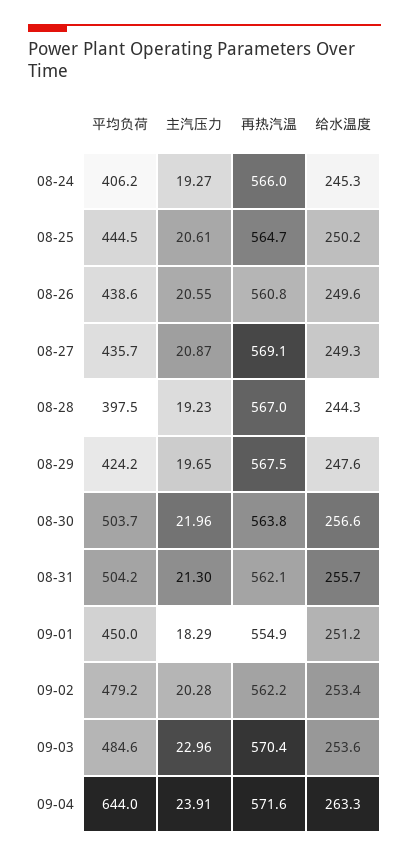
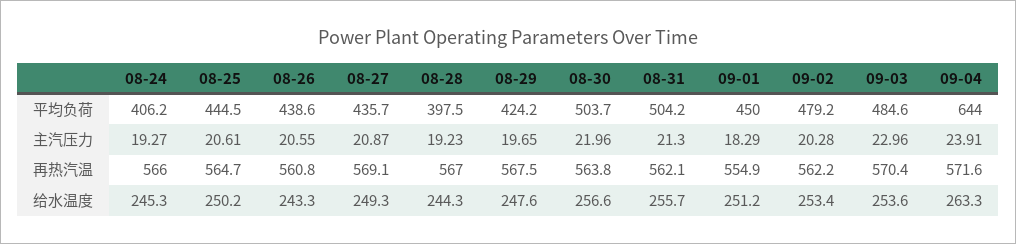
  {
    "平均负荷": {
      "08-24": 406.2,
      "08-25": 444.5,
      "08-26": 438.6,
      "08-27": 435.7,
      "08-28": 397.5,
      "08-29": 424.2,
      "08-30": 503.7,
      "08-31": 504.2,
      "09-01": 450,
      "09-02": 479.2,
      "09-03": 484.6,
      "09-04": 644
    },
    "主汽压力": {
      "08-24": 19.27,
      "08-25": 20.61,
      "08-26": 20.55,
      "08-27": 20.87,
      "08-28": 19.23,
      "08-29": 19.65,
      "08-30": 21.96,
      "08-31": 21.3,
      "09-01": 18.29,
      "09-02": 20.28,
      "09-03": 22.96,
      "09-04": 23.91
    },
    "再热汽温": {
      "08-24": 566,
      "08-25": 564.7,
      "08-26": 560.8,
      "08-27": 569.1,
      "08-28": 567,
      "08-29": 567.5,
      "08-30": 563.8,
      "08-31": 562.1,
      "09-01": 554.9,
      "09-02": 562.2,
      "09-03": 570.4,
      "09-04": 571.6
    },
    "给水温度": {
      "08-24": 245.3,
      "08-25": 250.2,
-     "08-26": 249.6,
+     "08-26": 243.3,
      "08-27": 249.3,
      "08-28": 244.3,
      "08-29": 247.6,
      "08-30": 256.6,
      "08-31": 255.7,
      "09-01": 251.2,
      "09-02": 253.4,
      "09-03": 253.6,
      "09-04": 263.3
    }
  }

